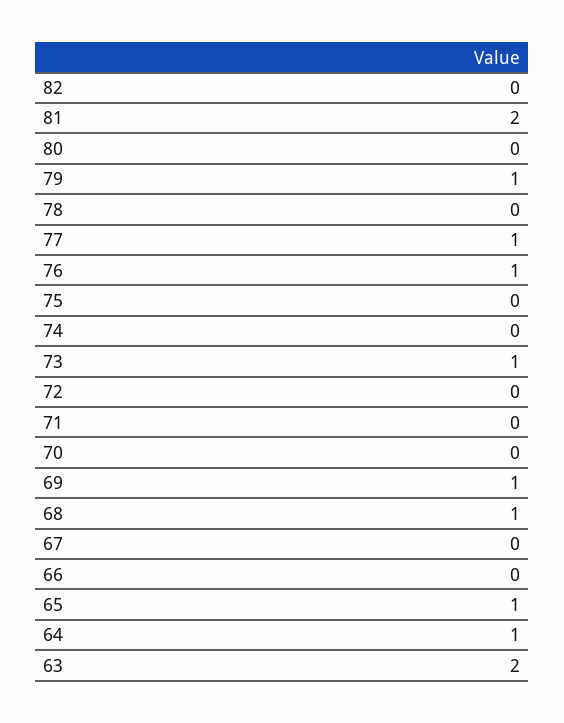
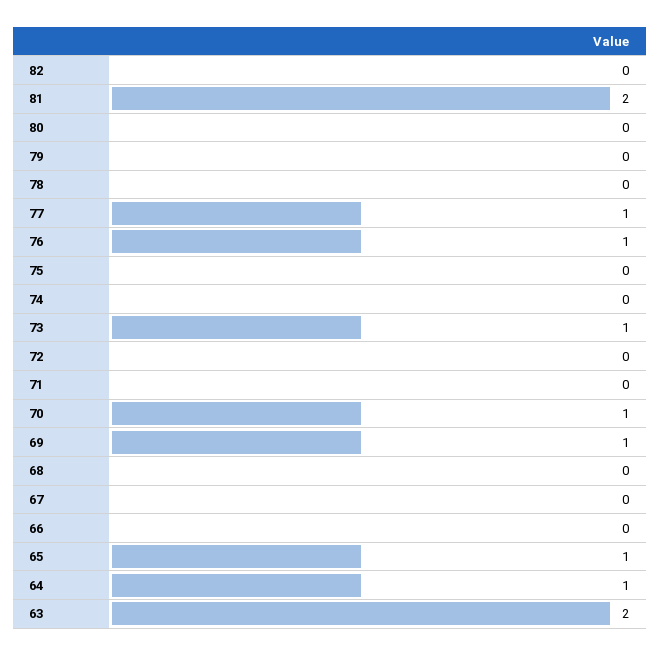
  {
    "82": 0,
    "81": 2,
    "80": 0,
-   "79": 1,
+   "79": 0,
    "78": 0,
    "77": 1,
    "76": 1,
    "75": 0,
    "74": 0,
    "73": 1,
    "72": 0,
    "71": 0,
-   "70": 0,
+   "70": 1,
    "69": 1,
-   "68": 1,
+   "68": 0,
    "67": 0,
    "66": 0,
    "65": 1,
    "64": 1,
    "63": 2
  }

